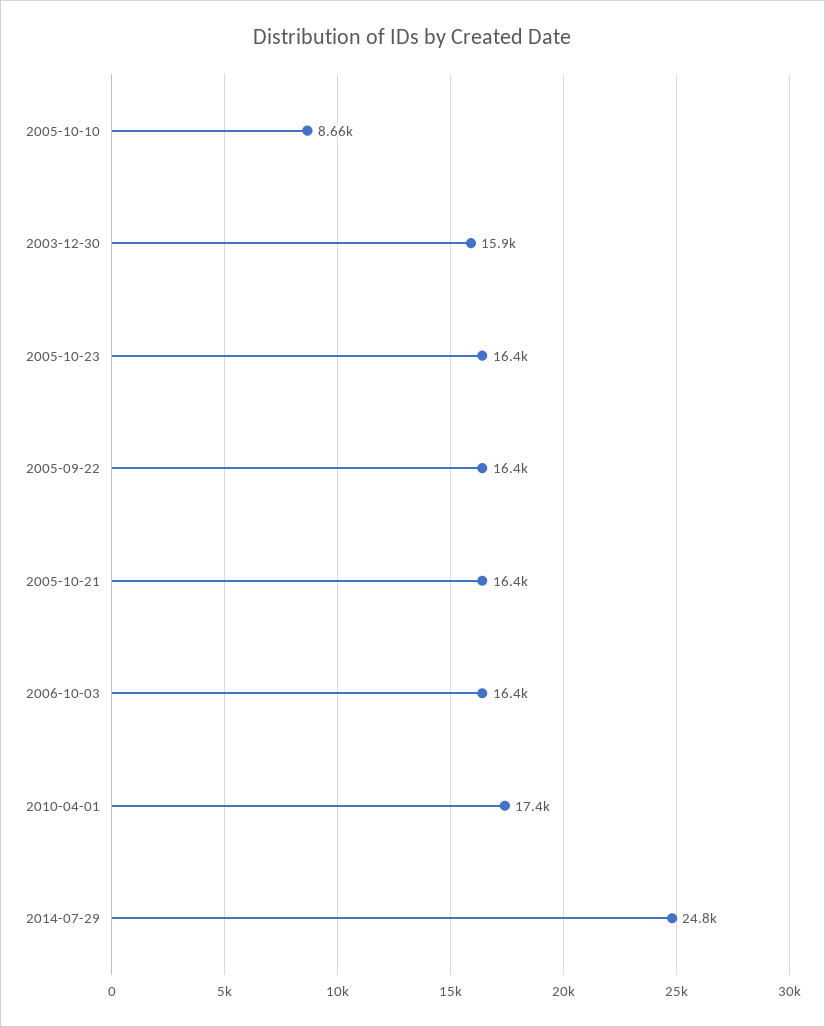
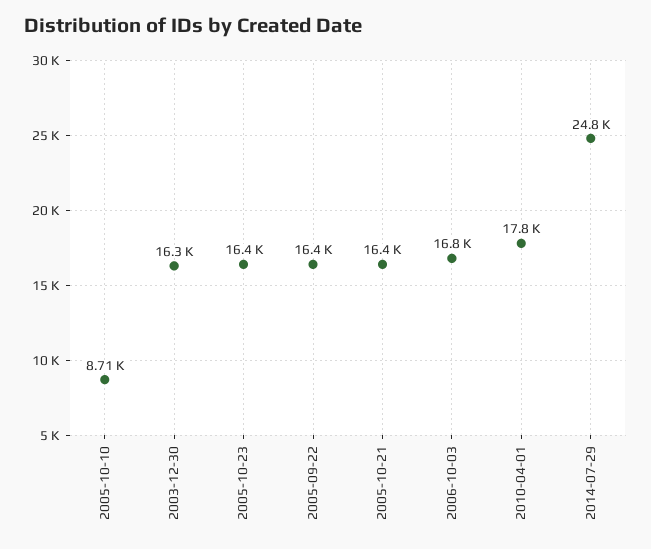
  {
-   "2005-10-10": 8660,
+   "2005-10-10": 8710,
-   "2003-12-30": 15900,
+   "2003-12-30": 16300,
    "2005-10-23": 16400,
    "2005-09-22": 16400,
    "2005-10-21": 16400,
-   "2006-10-03": 16400,
+   "2006-10-03": 16800,
-   "2010-04-01": 17400,
+   "2010-04-01": 17800,
    "2014-07-29": 24800
  }

